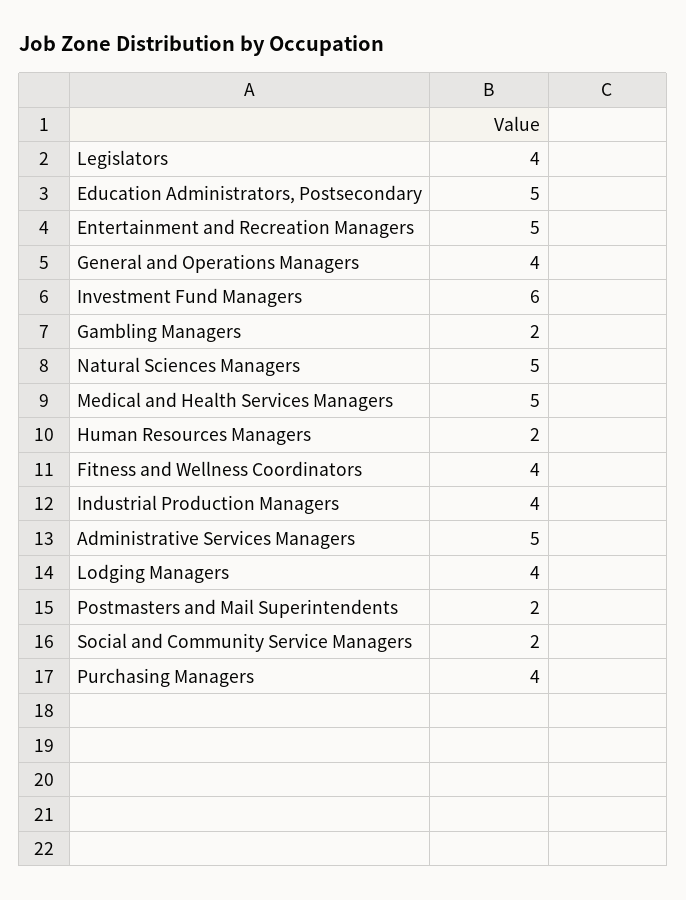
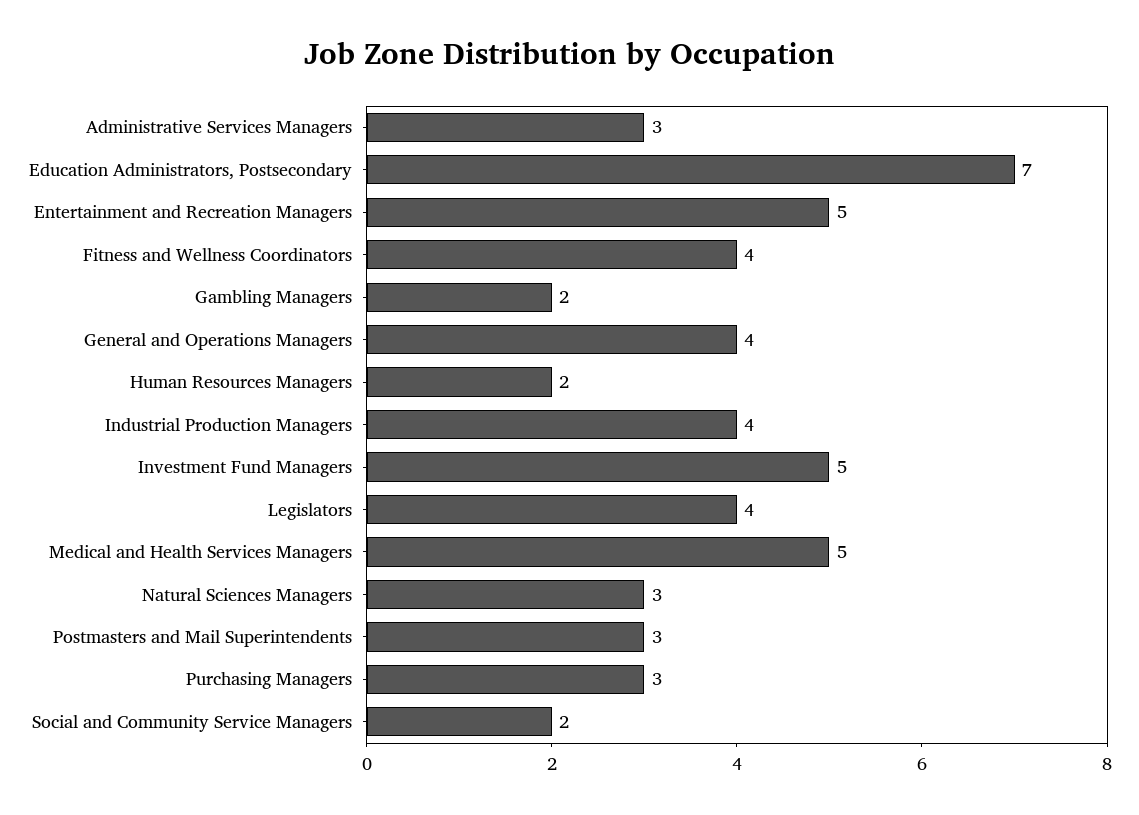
  {
    "Legislators": 4,
-   "Education Administrators, Postsecondary": 5,
+   "Education Administrators, Postsecondary": 7,
    "Entertainment and Recreation Managers": 5,
    "General and Operations Managers": 4,
-   "Investment Fund Managers": 6,
+   "Investment Fund Managers": 5,
    "Gambling Managers": 2,
-   "Natural Sciences Managers": 5,
+   "Natural Sciences Managers": 3,
    "Medical and Health Services Managers": 5,
    "Human Resources Managers": 2,
    "Fitness and Wellness Coordinators": 4,
    "Industrial Production Managers": 4,
-   "Administrative Services Managers": 5,
+   "Administrative Services Managers": 3,
-   "Lodging Managers": 4,
-   "Postmasters and Mail Superintendents": 2,
+   "Postmasters and Mail Superintendents": 3,
    "Social and Community Service Managers": 2,
-   "Purchasing Managers": 4
+   "Purchasing Managers": 3
  }

